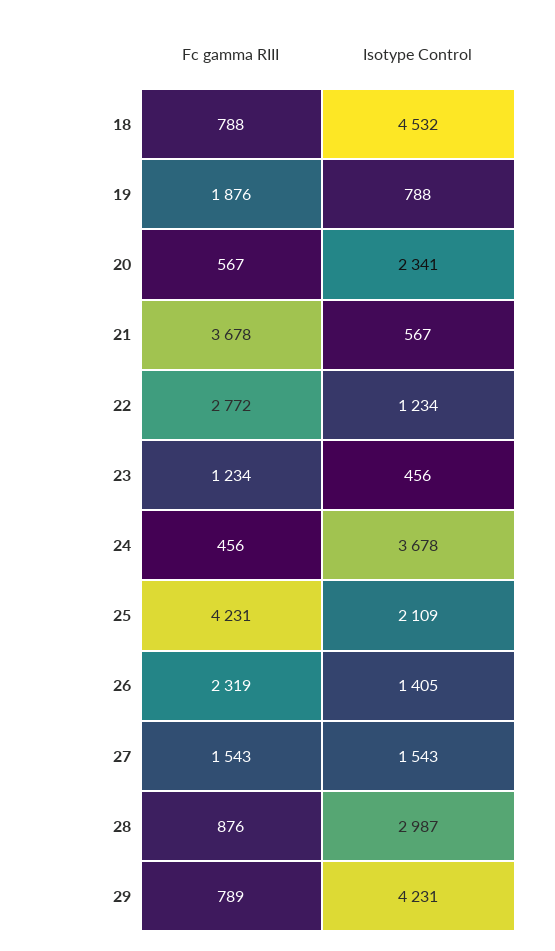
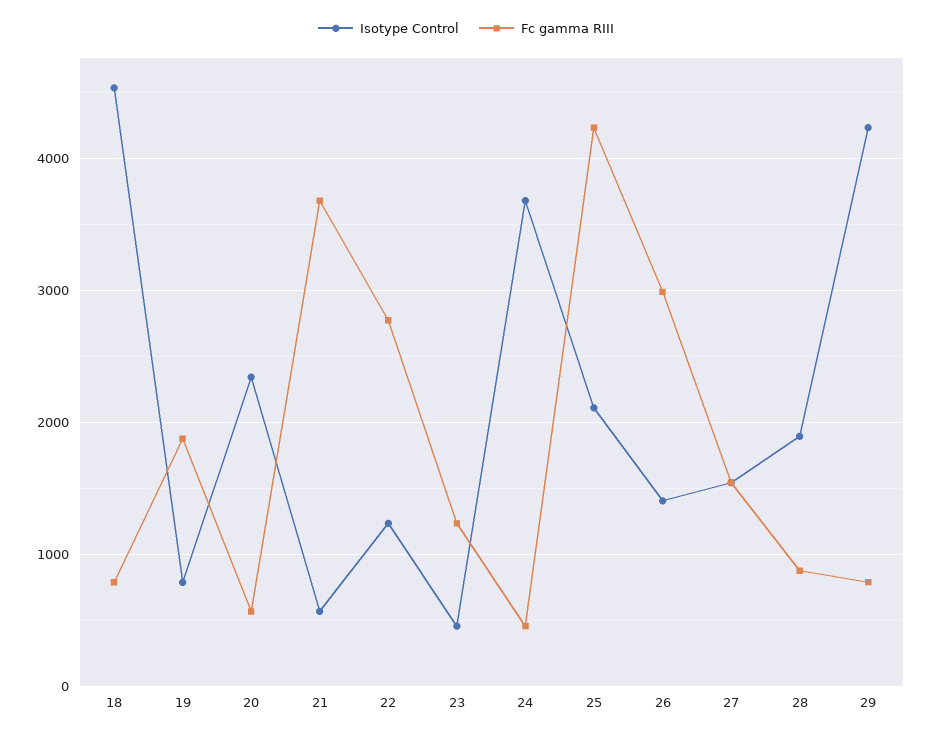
  {
    "Fc gamma RIII": {
      "18": 788,
      "19": 1876,
      "20": 567,
      "21": 3678,
      "22": 2772,
      "23": 1234,
      "24": 456,
      "25": 4231,
-     "26": 2319,
+     "26": 3000,
      "27": 1543,
      "28": 876,
      "29": 789
    },
    "Isotype Control": {
      "18": 4532,
      "19": 788,
      "20": 2341,
      "21": 567,
      "22": 1234,
      "23": 456,
      "24": 3678,
      "25": 2109,
      "26": 1405,
      "27": 1543,
-     "28": 2987,
+     "28": 1900,
      "29": 4231
    }
  }

